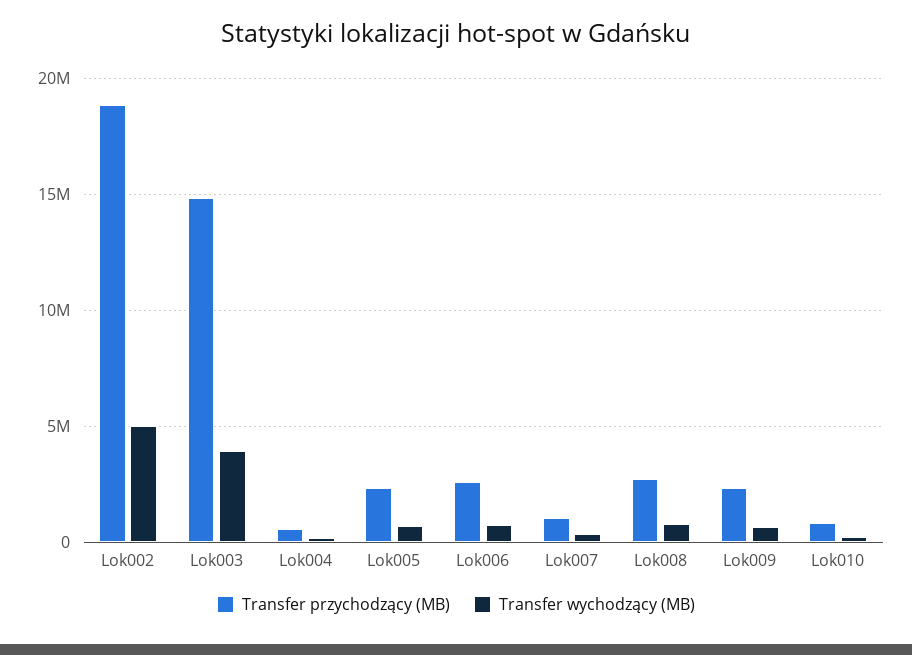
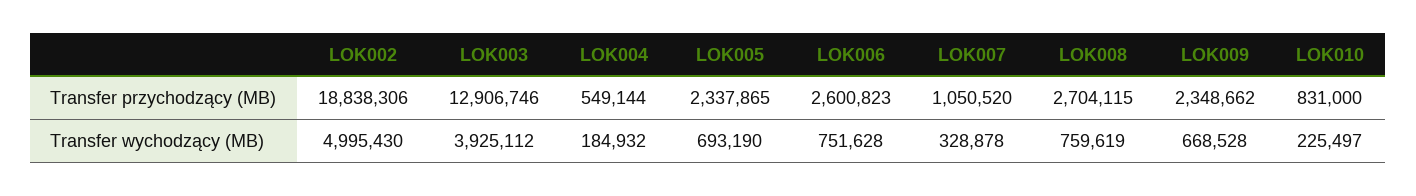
  {
    "Transfer przychodzący (MB)": {
      "Lok002": 18838306,
-     "Lok003": 15000000,
+     "Lok003": 12906746,
      "Lok004": 549144,
      "Lok005": 2337865,
      "Lok006": 2600823,
      "Lok007": 1050520,
      "Lok008": 2704115,
      "Lok009": 2348662,
      "Lok010": 831000
    },
    "Transfer wychodzący (MB)": {
      "Lok002": 4995430,
      "Lok003": 3925112,
      "Lok004": 184932,
      "Lok005": 693190,
      "Lok006": 751628,
      "Lok007": 328878,
      "Lok008": 759619,
      "Lok009": 668528,
      "Lok010": 225497
    }
  }

